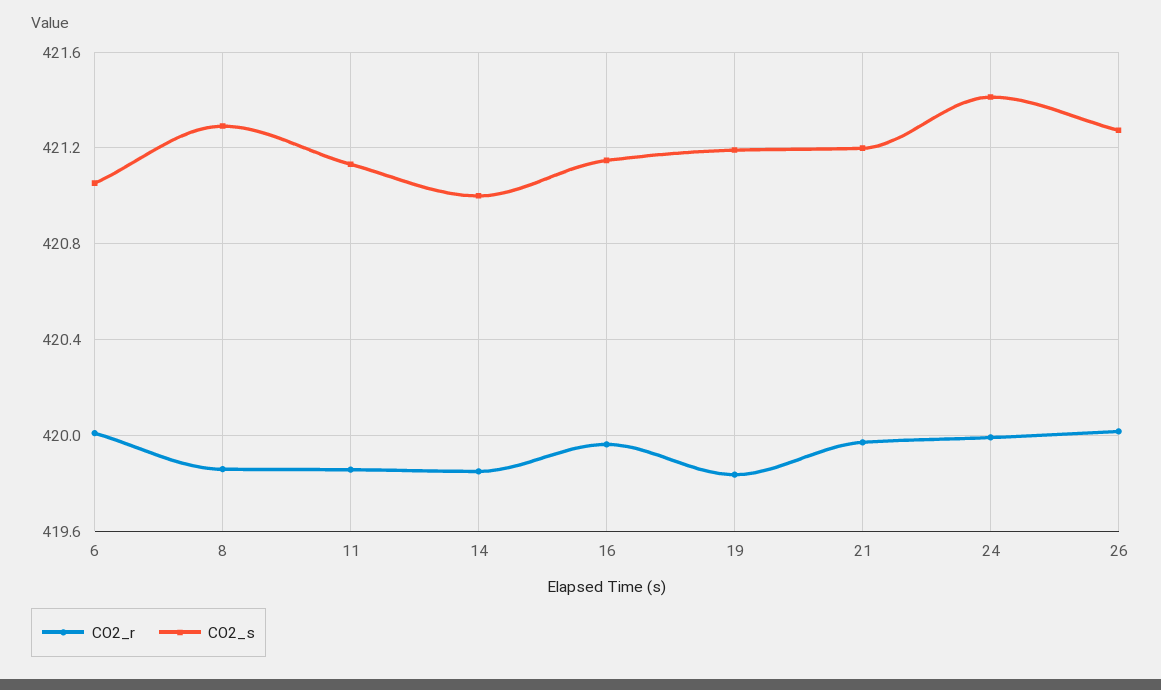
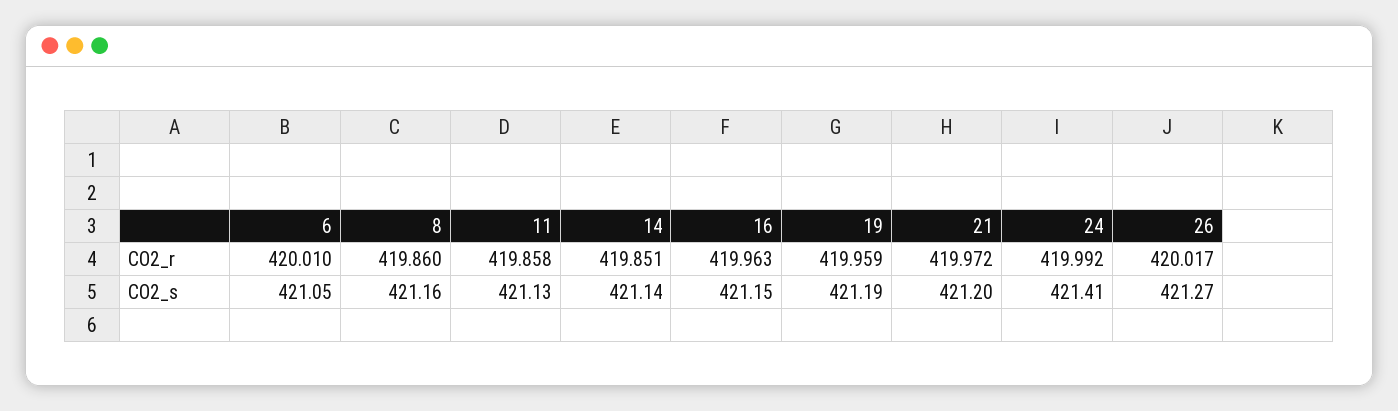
  {
    "CO2_r": {
      "6": 420.01,
      "8": 419.86,
      "11": 419.858,
      "14": 419.851,
      "16": 419.963,
-     "19": 419.85,
+     "19": 419.959,
      "21": 419.972,
      "24": 419.992,
      "26": 420.017
    },
    "CO2_s": {
      "6": 421.05,
-     "8": 421.3,
+     "8": 421.16,
      "11": 421.13,
-     "14": 421,
+     "14": 421.14,
      "16": 421.15,
      "19": 421.19,
      "21": 421.2,
      "24": 421.41,
      "26": 421.27
    }
  }

